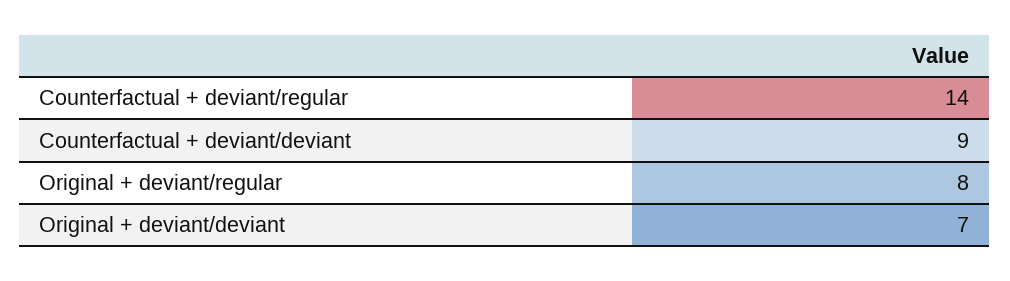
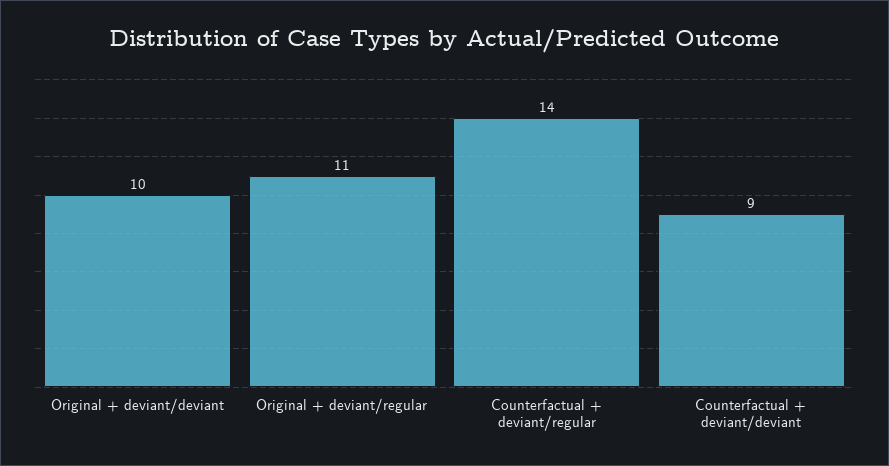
  {
    "Counterfactual + deviant/regular": 14,
    "Counterfactual + deviant/deviant": 9,
-   "Original + deviant/regular": 8,
+   "Original + deviant/regular": 11,
-   "Original + deviant/deviant": 7
+   "Original + deviant/deviant": 10
  }

